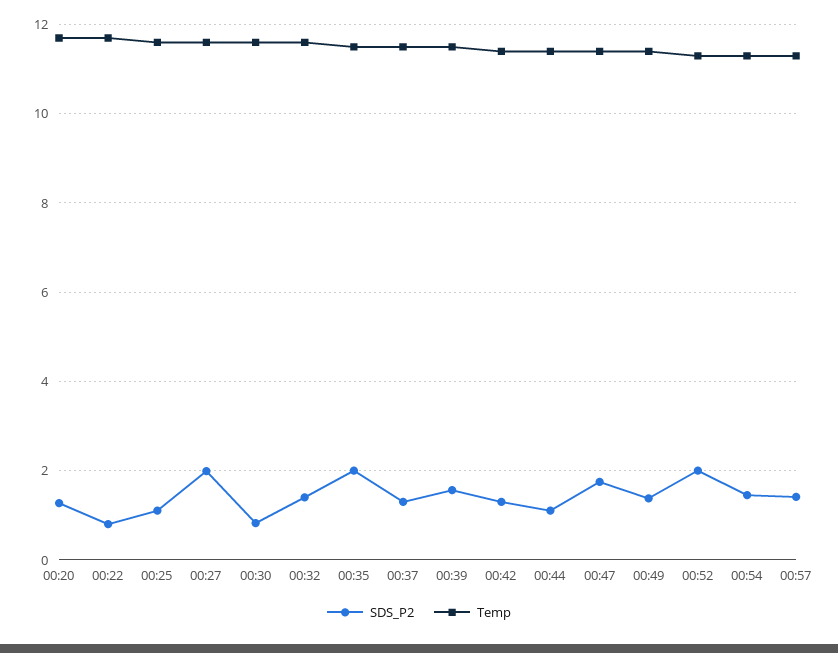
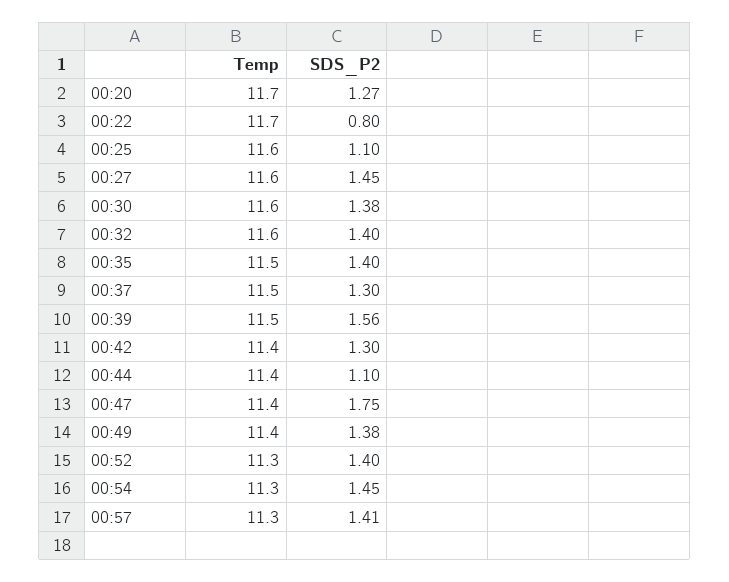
  {
    "SDS_P2": {
      "00:20": 1.27,
      "00:22": 0.8,
      "00:25": 1.1,
-     "00:27": 2,
+     "00:27": 1.45,
-     "00:30": 0.8,
+     "00:30": 1.38,
      "00:32": 1.4,
-     "00:35": 2,
+     "00:35": 1.4,
      "00:37": 1.3,
      "00:39": 1.56,
      "00:42": 1.3,
      "00:44": 1.1,
      "00:47": 1.75,
      "00:49": 1.38,
-     "00:52": 2,
+     "00:52": 1.4,
      "00:54": 1.45,
      "00:57": 1.41
    },
    "Temp": {
      "00:20": 11.7,
      "00:22": 11.7,
      "00:25": 11.6,
      "00:27": 11.6,
      "00:30": 11.6,
      "00:32": 11.6,
      "00:35": 11.5,
      "00:37": 11.5,
      "00:39": 11.5,
      "00:42": 11.4,
      "00:44": 11.4,
      "00:47": 11.4,
      "00:49": 11.4,
      "00:52": 11.3,
      "00:54": 11.3,
      "00:57": 11.3
    }
  }

